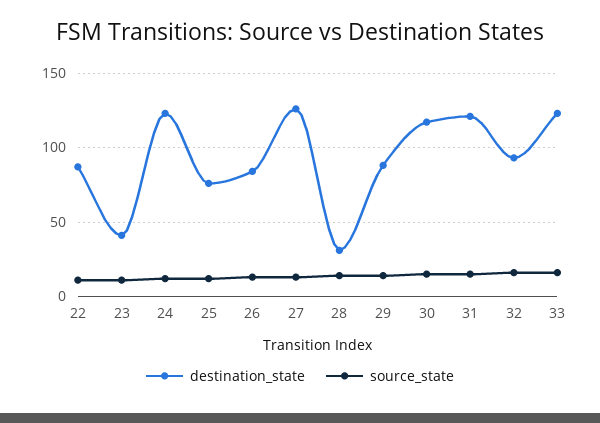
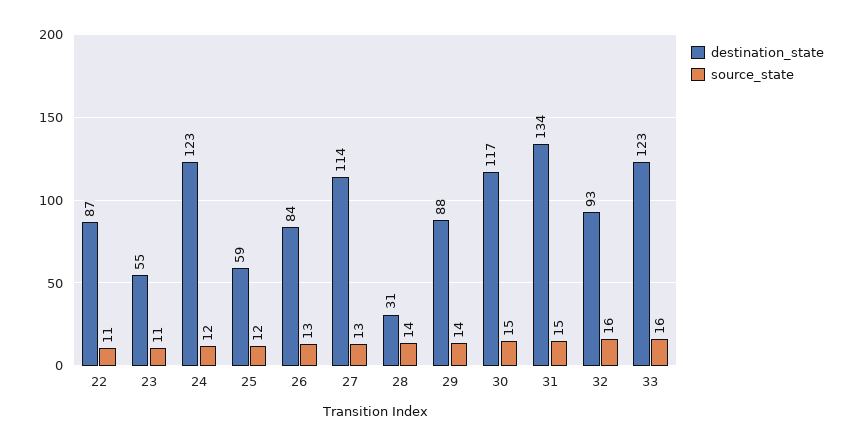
  {
    "destination_state": {
      "22": 87,
-     "23": 40,
+     "23": 55,
      "24": 123,
-     "25": 75,
+     "25": 59,
      "26": 84,
-     "27": 125,
+     "27": 114,
      "28": 31,
      "29": 88,
      "30": 117,
-     "31": 120,
+     "31": 134,
      "32": 93,
      "33": 123
    },
    "source_state": {
      "22": 11,
      "23": 11,
      "24": 12,
      "25": 12,
      "26": 13,
      "27": 13,
      "28": 14,
      "29": 14,
      "30": 15,
      "31": 15,
      "32": 16,
      "33": 16
    }
  }

